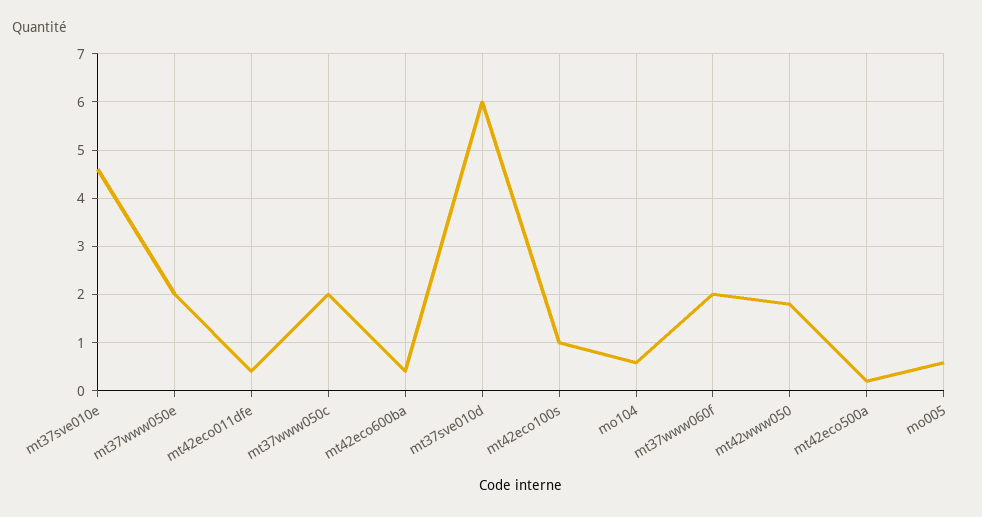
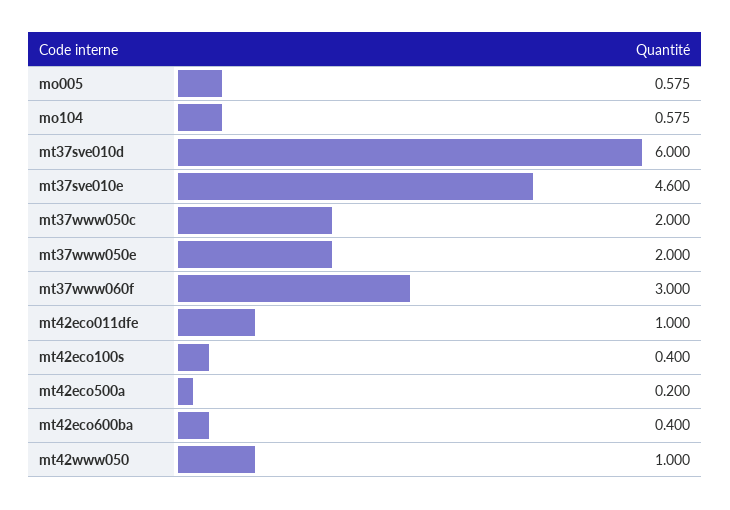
  {
    "mt37sve010e": 4.6,
    "mt37www050e": 2,
-   "mt42eco011dfe": 0.4,
+   "mt42eco011dfe": 1,
    "mt37www050c": 2,
    "mt42eco600ba": 0.4,
    "mt37sve010d": 6,
-   "mt42eco100s": 1,
+   "mt42eco100s": 0.4,
    "mo104": 0.575,
-   "mt37www060f": 2,
+   "mt37www060f": 3,
-   "mt42www050": 1.8,
+   "mt42www050": 1,
    "mt42eco500a": 0.2,
    "mo005": 0.575
  }

